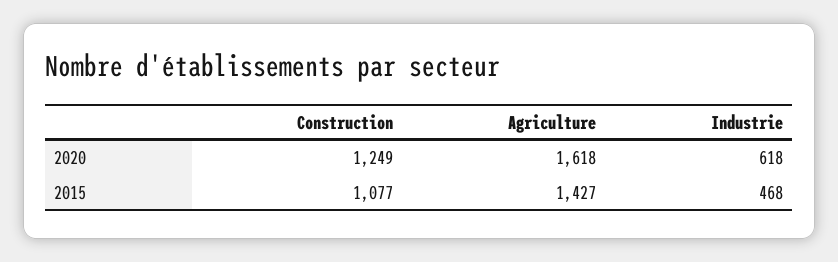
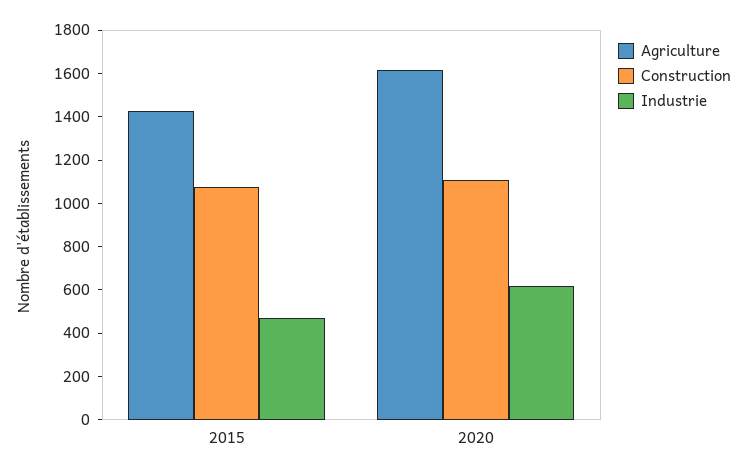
  {
    "Construction": {
-     "2020": 1249,
+     "2020": 1100,
      "2015": 1077
    },
    "Agriculture": {
      "2020": 1618,
      "2015": 1427
    },
    "Industrie": {
      "2020": 618,
      "2015": 468
    }
  }

